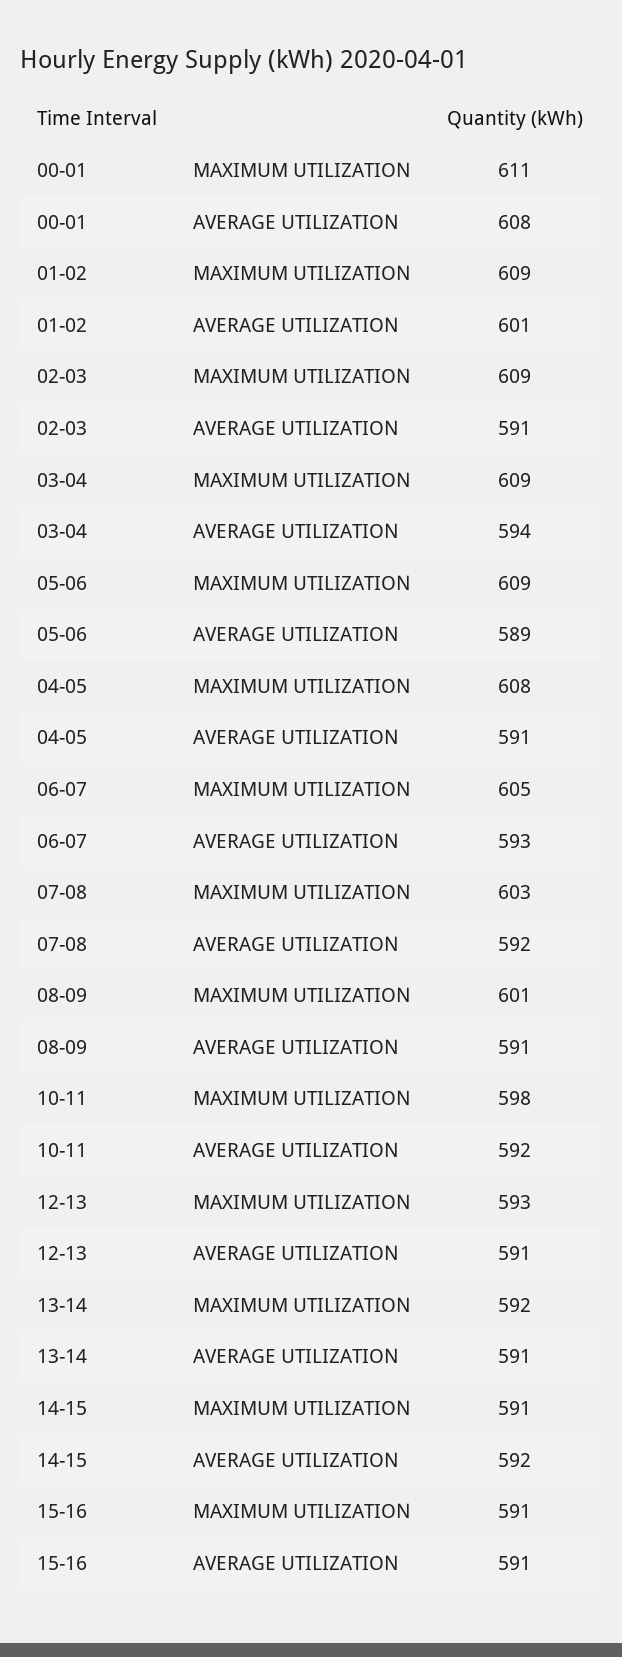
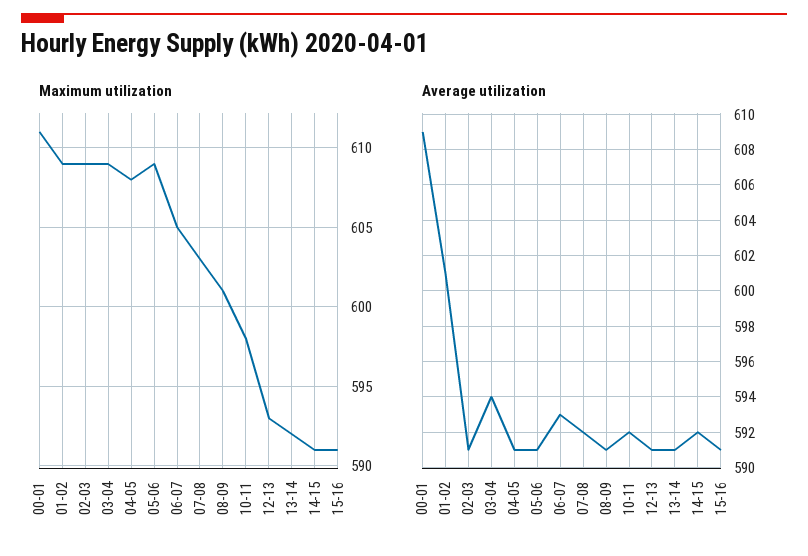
  {
    "MAXIMUM UTILIZATION": {
      "00-01": 611,
      "01-02": 609,
      "02-03": 609,
      "03-04": 609,
      "05-06": 609,
      "04-05": 608,
      "06-07": 605,
      "07-08": 603,
      "08-09": 601,
      "10-11": 598,
      "12-13": 593,
      "13-14": 592,
      "14-15": 591,
      "15-16": 591
    },
    "AVERAGE UTILIZATION": {
-     "00-01": 608,
+     "00-01": 609,
      "01-02": 601,
      "02-03": 591,
      "03-04": 594,
-     "05-06": 589,
+     "05-06": 591,
      "04-05": 591,
      "06-07": 593,
      "07-08": 592,
      "08-09": 591,
      "10-11": 592,
      "12-13": 591,
      "13-14": 591,
      "14-15": 592,
      "15-16": 591
    }
  }

